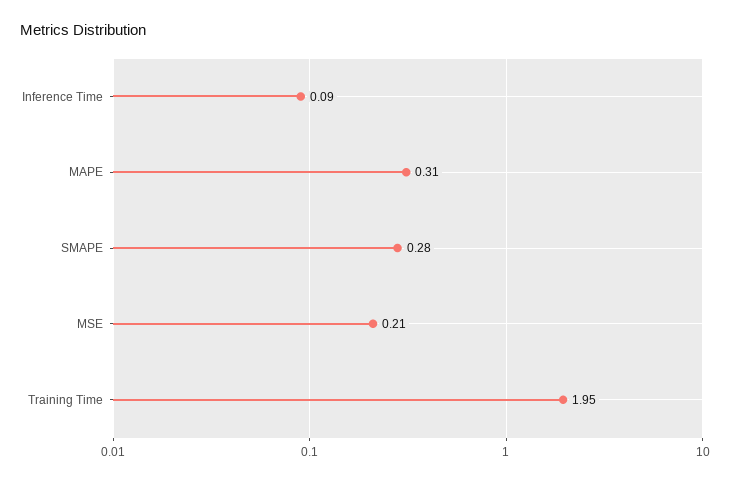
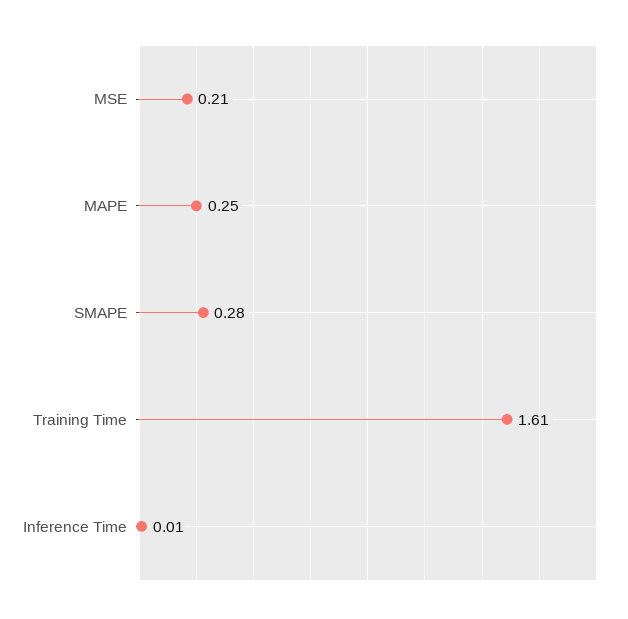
  {
-   "Inference Time": 0.09,
+   "Inference Time": 0.01,
-   "MAPE": 0.31,
+   "MAPE": 0.25,
    "SMAPE": 0.28,
    "MSE": 0.21,
-   "Training Time": 1.95
+   "Training Time": 1.61
  }

